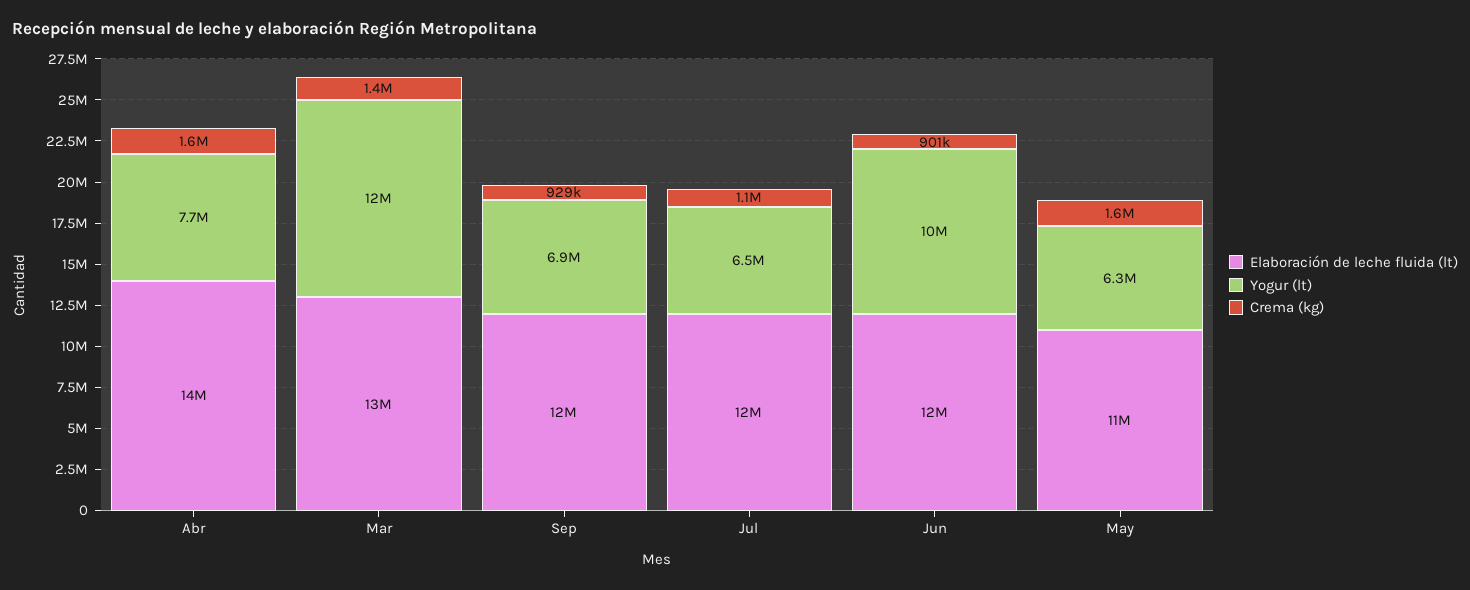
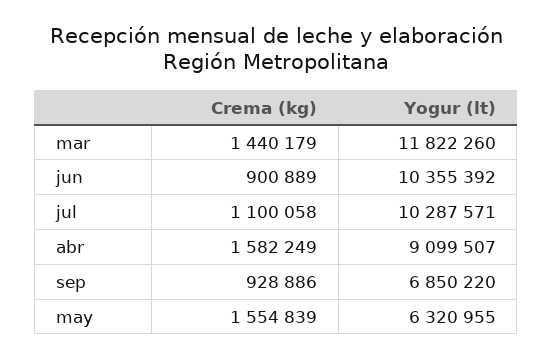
  {
-   "Elaboración de leche fluida (lt)": {
-     "Abr": 14000000,
-     "Mar": 13000000,
-     "Sep": 12000000,
-     "Jul": 12000000,
-     "Jun": 12000000,
-     "May": 11000000
-   },
    "Yogur (lt)": {
-     "Abr": 7700000,
+     "Abr": 9099507,
      "Mar": 11822260,
      "Sep": 6850220,
-     "Jul": 6500000,
+     "Jul": 10287571,
      "Jun": 10355392,
      "May": 6320955
    },
    "Crema (kg)": {
      "Abr": 1582249,
      "Mar": 1440179,
      "Sep": 928886,
      "Jul": 1100058,
      "Jun": 900889,
      "May": 1554839
    }
  }

